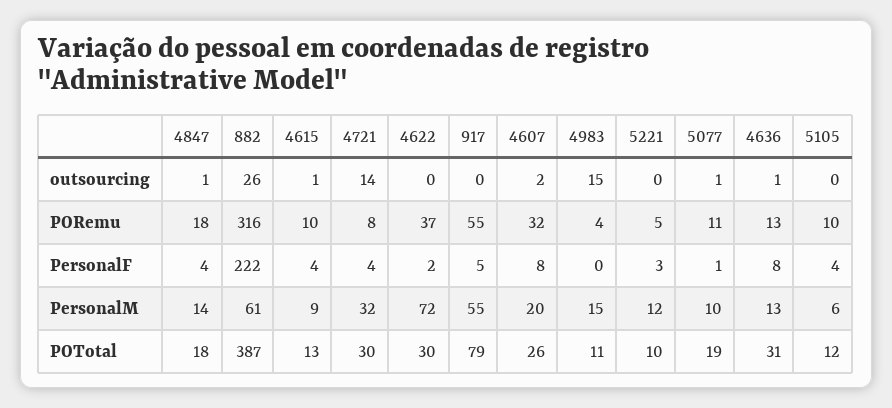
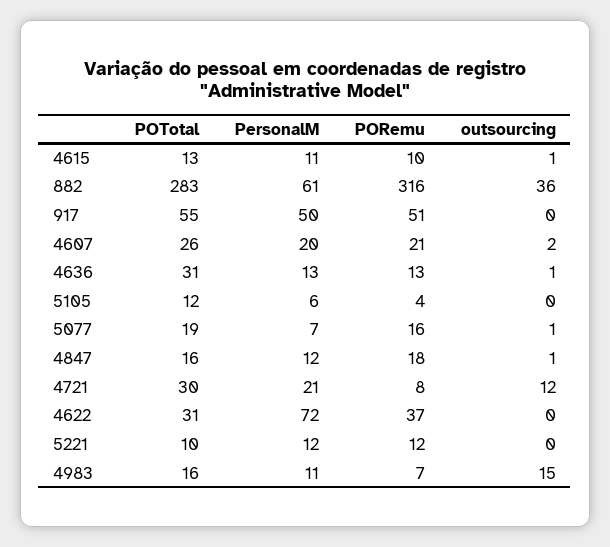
  {
    "4847": {
      "outsourcing": 1,
      "PORemu": 18,
-     "PersonalF": 4,
-     "PersonalM": 14,
+     "PersonalM": 12,
-     "POTotal": 18
+     "POTotal": 16
    },
    "882": {
-     "outsourcing": 26,
+     "outsourcing": 36,
      "PORemu": 316,
-     "PersonalF": 222,
      "PersonalM": 61,
-     "POTotal": 387
+     "POTotal": 283
    },
    "4615": {
      "outsourcing": 1,
      "PORemu": 10,
-     "PersonalF": 4,
-     "PersonalM": 9,
+     "PersonalM": 11,
      "POTotal": 13
    },
    "4721": {
-     "outsourcing": 14,
+     "outsourcing": 12,
      "PORemu": 8,
-     "PersonalF": 4,
-     "PersonalM": 32,
+     "PersonalM": 21,
      "POTotal": 30
    },
    "4622": {
      "outsourcing": 0,
      "PORemu": 37,
-     "PersonalF": 2,
      "PersonalM": 72,
-     "POTotal": 30
+     "POTotal": 31
    },
    "917": {
      "outsourcing": 0,
-     "PORemu": 55,
+     "PORemu": 51,
-     "PersonalF": 5,
-     "PersonalM": 55,
+     "PersonalM": 50,
-     "POTotal": 79
+     "POTotal": 55
    },
    "4607": {
      "outsourcing": 2,
-     "PORemu": 32,
+     "PORemu": 21,
-     "PersonalF": 8,
      "PersonalM": 20,
      "POTotal": 26
    },
    "4983": {
      "outsourcing": 15,
-     "PORemu": 4,
+     "PORemu": 7,
-     "PersonalF": 0,
-     "PersonalM": 15,
+     "PersonalM": 11,
-     "POTotal": 11
+     "POTotal": 16
    },
    "5221": {
      "outsourcing": 0,
-     "PORemu": 5,
+     "PORemu": 12,
-     "PersonalF": 3,
      "PersonalM": 12,
      "POTotal": 10
    },
    "5077": {
      "outsourcing": 1,
-     "PORemu": 11,
+     "PORemu": 16,
-     "PersonalF": 1,
-     "PersonalM": 10,
+     "PersonalM": 7,
      "POTotal": 19
    },
    "4636": {
      "outsourcing": 1,
      "PORemu": 13,
-     "PersonalF": 8,
      "PersonalM": 13,
      "POTotal": 31
    },
    "5105": {
      "outsourcing": 0,
-     "PORemu": 10,
+     "PORemu": 4,
-     "PersonalF": 4,
      "PersonalM": 6,
      "POTotal": 12
    }
  }

